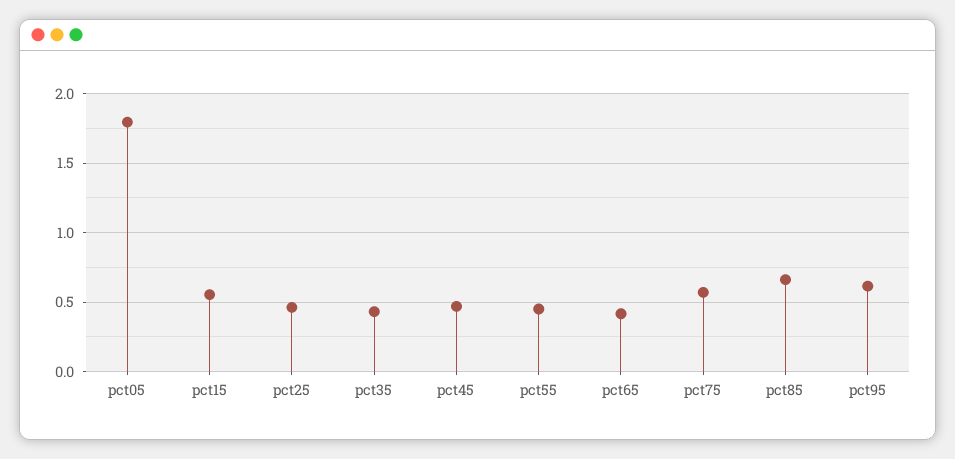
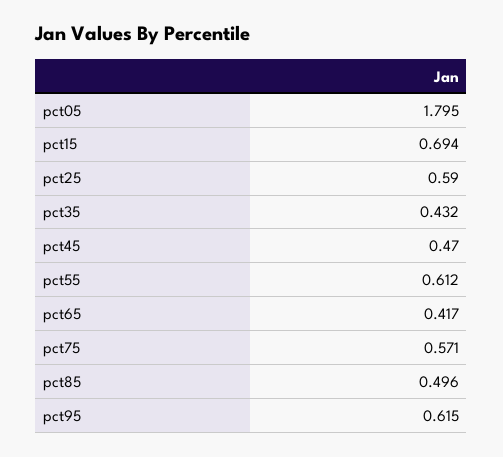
  {
    "pct05": 1.795,
-   "pct15": 0.55,
+   "pct15": 0.694,
-   "pct25": 0.45,
+   "pct25": 0.59,
    "pct35": 0.432,
    "pct45": 0.47,
-   "pct55": 0.45,
+   "pct55": 0.612,
    "pct65": 0.417,
    "pct75": 0.571,
-   "pct85": 0.65,
+   "pct85": 0.496,
    "pct95": 0.615
  }

